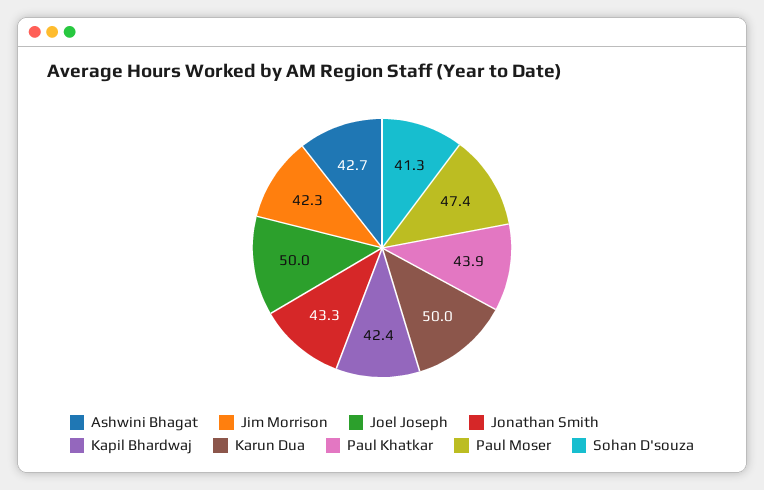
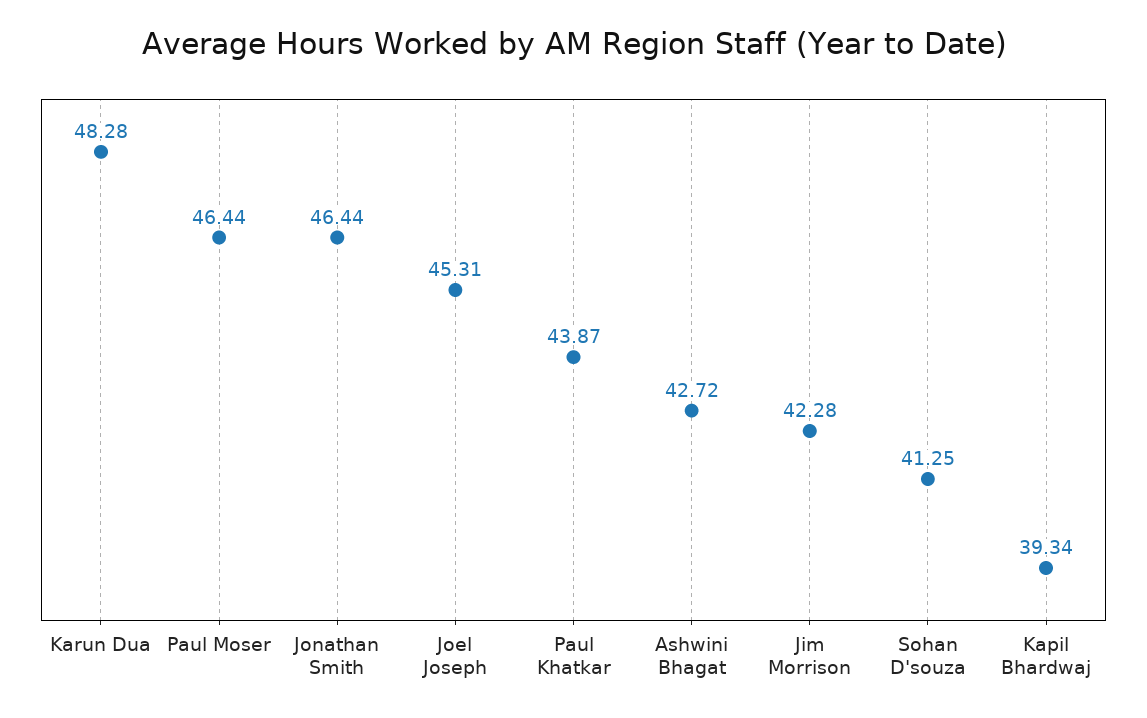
  {
    "Ashwini Bhagat": 42.72,
    "Jim Morrison": 42.28,
-   "Joel Joseph": 50,
+   "Joel Joseph": 45.31,
-   "Jonathan Smith": 43.3,
+   "Jonathan Smith": 46.44,
-   "Kapil Bhardwaj": 42.4,
+   "Kapil Bhardwaj": 39.34,
-   "Karun Dua": 50,
+   "Karun Dua": 48.28,
    "Paul Khatkar": 43.87,
-   "Paul Moser": 47.4,
+   "Paul Moser": 46.44,
    "Sohan D'souza": 41.25
  }

